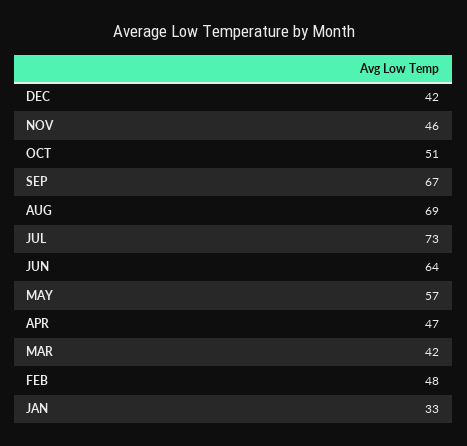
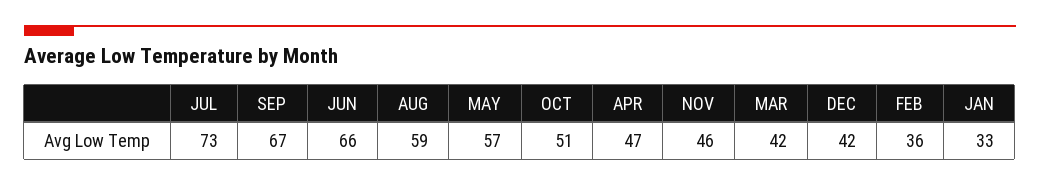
  {
    "DEC": 42,
    "NOV": 46,
    "OCT": 51,
    "SEP": 67,
-   "AUG": 69,
+   "AUG": 59,
    "JUL": 73,
-   "JUN": 64,
+   "JUN": 66,
    "MAY": 57,
    "APR": 47,
    "MAR": 42,
-   "FEB": 48,
+   "FEB": 36,
    "JAN": 33
  }

